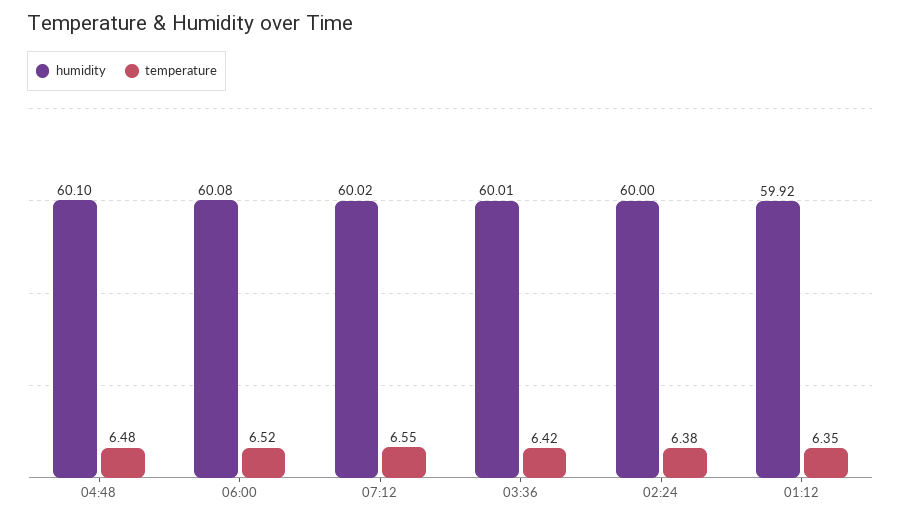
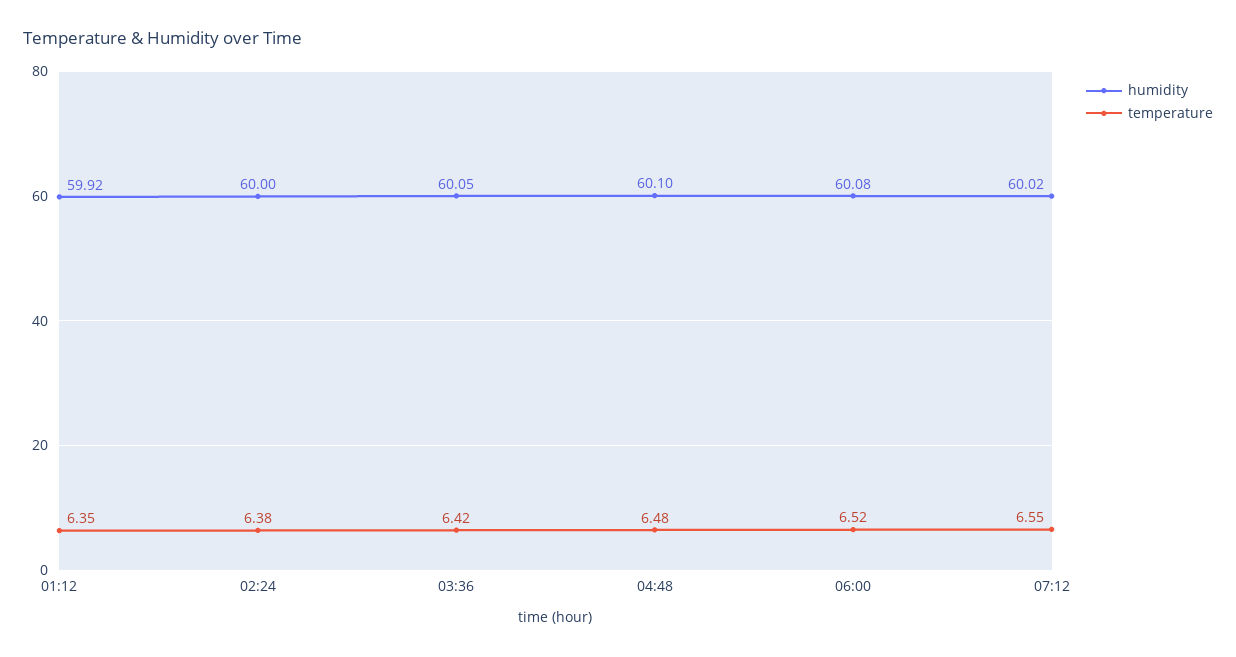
  {
    "humidity": {
      "04:48": 60.1,
      "06:00": 60.08,
      "07:12": 60.02,
-     "03:36": 60.01,
+     "03:36": 60.05,
      "02:24": 60,
      "01:12": 59.92
    },
    "temperature": {
      "04:48": 6.48,
      "06:00": 6.52,
      "07:12": 6.55,
      "03:36": 6.42,
      "02:24": 6.38,
      "01:12": 6.35
    }
  }

